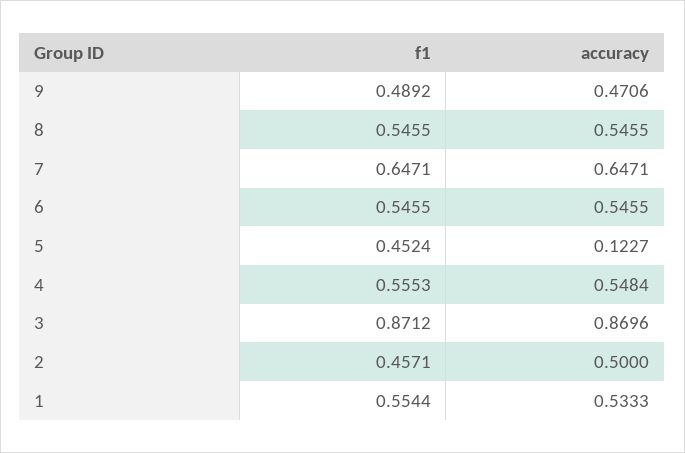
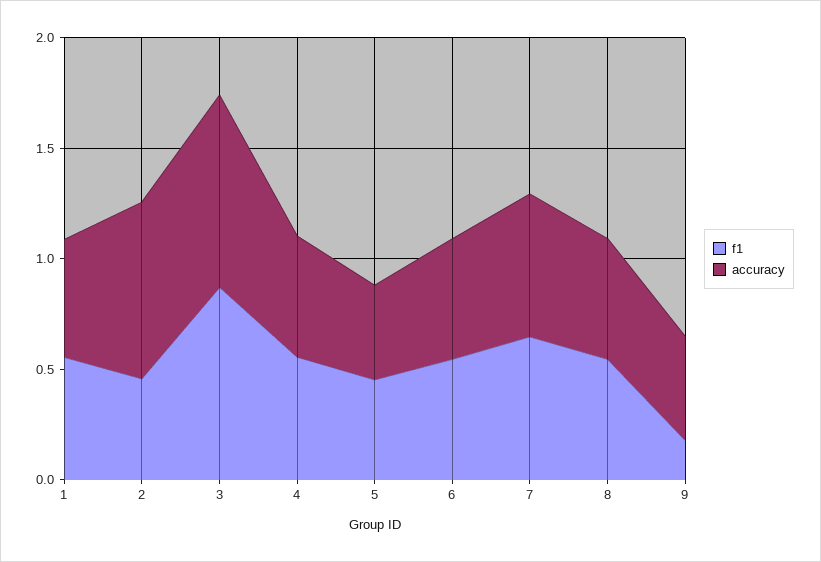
  {
    "f1": {
-     "9": 0.4892,
+     "9": 0.2,
      "8": 0.5455,
      "7": 0.6471,
      "6": 0.5455,
      "5": 0.4524,
      "4": 0.5553,
      "3": 0.8712,
      "2": 0.4571,
      "1": 0.5544
    },
    "accuracy": {
      "9": 0.4706,
      "8": 0.5455,
      "7": 0.6471,
      "6": 0.5455,
-     "5": 0.1227,
+     "5": 0.4,
      "4": 0.5484,
      "3": 0.8696,
-     "2": 0.5,
+     "2": 0.8,
      "1": 0.5333
    }
  }

